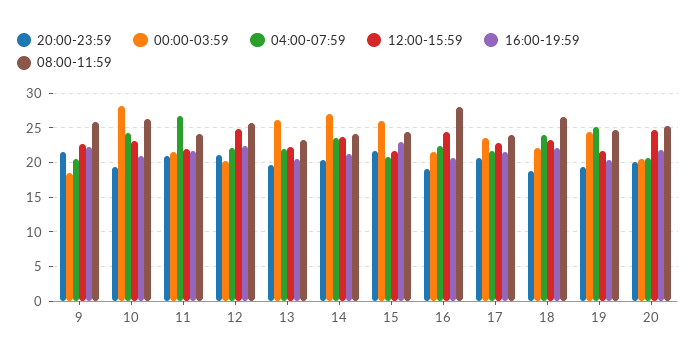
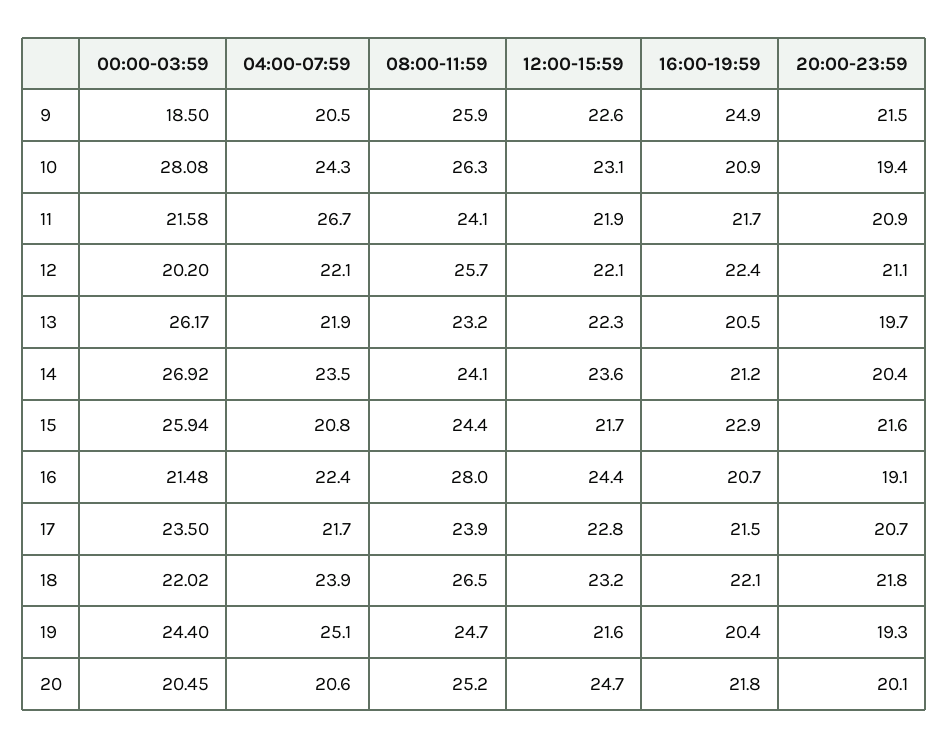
  {
    "20:00-23:59": {
      "9": 21.5,
      "10": 19.4,
      "11": 20.9,
      "12": 21.1,
      "13": 19.7,
      "14": 20.4,
      "15": 21.6,
      "16": 19.1,
      "17": 20.7,
-     "18": 19,
+     "18": 21.8,
      "19": 19.3,
      "20": 20.1
    },
    "00:00-03:59": {
      "9": 18.5,
      "10": 28.08,
      "11": 21.58,
      "12": 20.2,
      "13": 26.17,
      "14": 26.92,
      "15": 25.94,
      "16": 21.48,
      "17": 23.5,
      "18": 22.02,
      "19": 24.4,
      "20": 20.45
    },
    "04:00-07:59": {
      "9": 20.5,
      "10": 24.3,
      "11": 26.7,
      "12": 22.1,
      "13": 21.9,
      "14": 23.5,
      "15": 20.8,
      "16": 22.4,
      "17": 21.7,
      "18": 23.9,
      "19": 25.1,
      "20": 20.6
    },
    "12:00-15:59": {
      "9": 22.6,
      "10": 23.1,
      "11": 21.9,
-     "12": 25,
+     "12": 22.1,
      "13": 22.3,
      "14": 23.6,
      "15": 21.7,
      "16": 24.4,
      "17": 22.8,
      "18": 23.2,
      "19": 21.6,
      "20": 24.7
    },
    "16:00-19:59": {
-     "9": 22,
+     "9": 24.9,
      "10": 20.9,
      "11": 21.7,
      "12": 22.4,
      "13": 20.5,
      "14": 21.2,
      "15": 22.9,
      "16": 20.7,
      "17": 21.5,
      "18": 22.1,
      "19": 20.4,
      "20": 21.8
    },
    "08:00-11:59": {
      "9": 25.9,
      "10": 26.3,
      "11": 24.1,
      "12": 25.7,
      "13": 23.2,
      "14": 24.1,
      "15": 24.4,
      "16": 28,
      "17": 23.9,
      "18": 26.5,
      "19": 24.7,
      "20": 25.2
    }
  }

